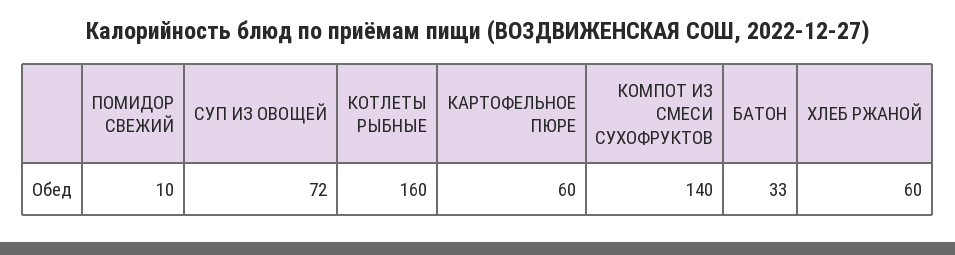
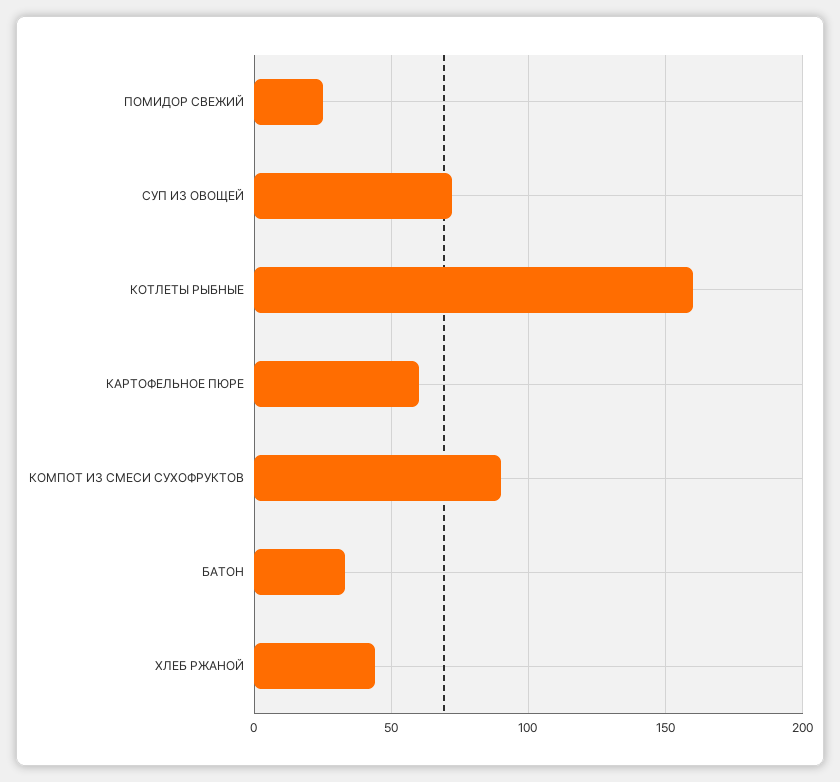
  {
-   "ПОМИДОР СВЕЖИЙ": 10,
+   "ПОМИДОР СВЕЖИЙ": 25,
    "СУП ИЗ ОВОЩЕЙ": 72,
    "КОТЛЕТЫ РЫБНЫЕ": 160,
    "КАРТОФЕЛЬНОЕ ПЮРЕ": 60,
-   "КОМПОТ ИЗ СМЕСИ СУХОФРУКТОВ": 140,
+   "КОМПОТ ИЗ СМЕСИ СУХОФРУКТОВ": 90,
    "БАТОН": 33,
-   "ХЛЕБ РЖАНОЙ": 60
+   "ХЛЕБ РЖАНОЙ": 45
  }

